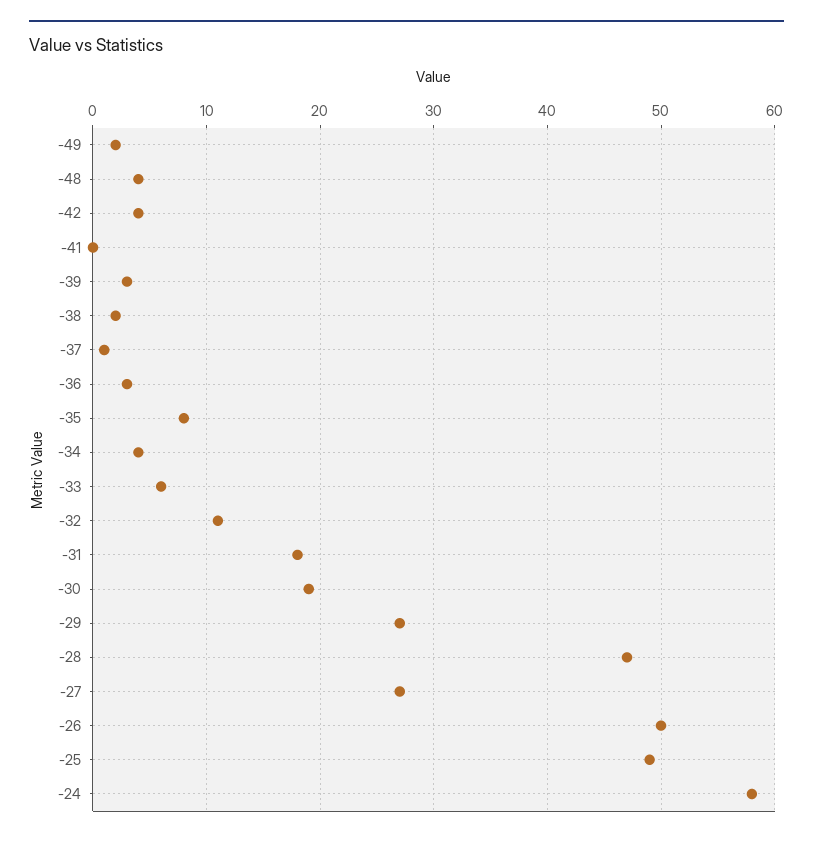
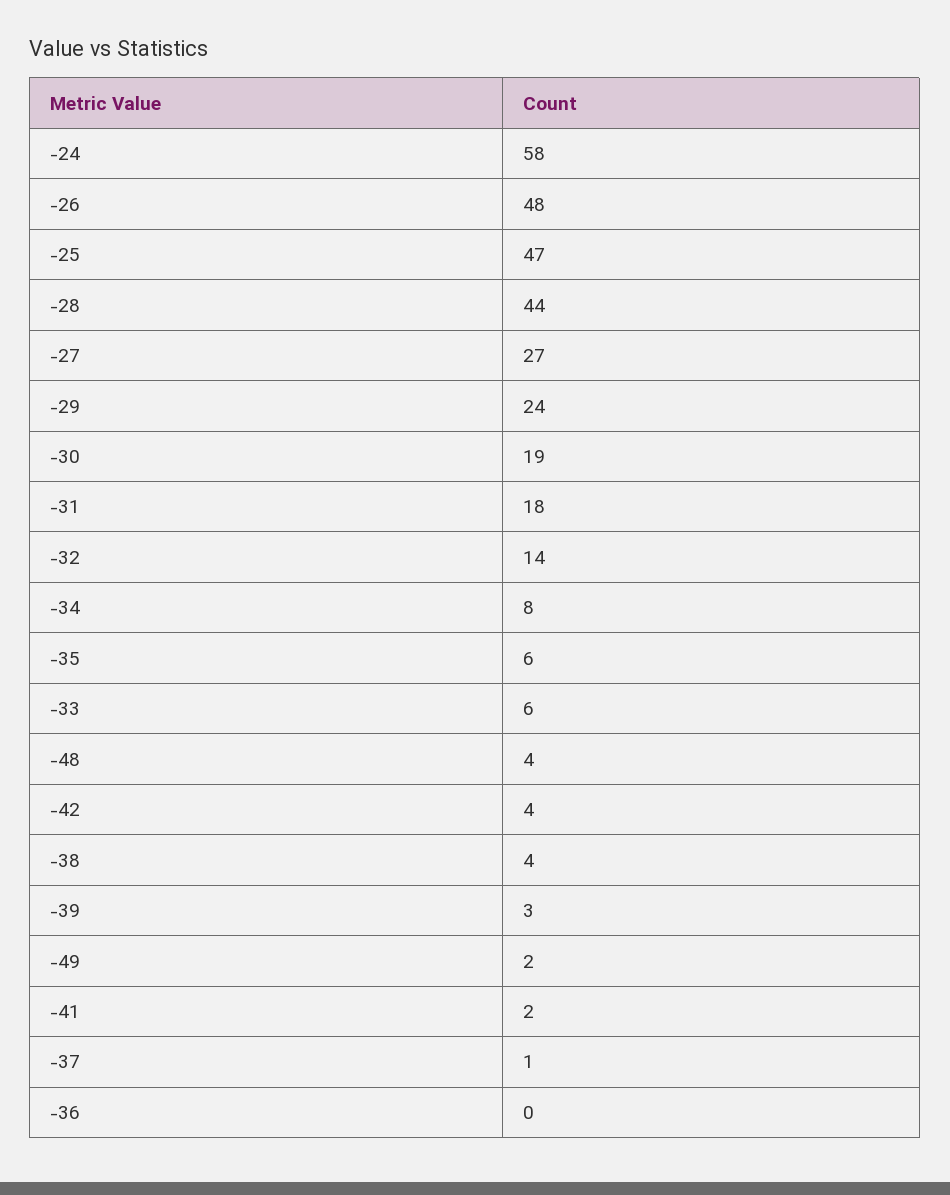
  {
    "-49": 2,
    "-48": 4,
    "-42": 4,
-   "-41": 0,
+   "-41": 2,
    "-39": 3,
-   "-38": 2,
+   "-38": 4,
    "-37": 1,
-   "-36": 3,
+   "-36": 0,
-   "-35": 8,
+   "-35": 6,
-   "-34": 4,
+   "-34": 8,
    "-33": 6,
-   "-32": 11,
+   "-32": 14,
    "-31": 18,
    "-30": 19,
-   "-29": 27,
+   "-29": 24,
-   "-28": 47,
+   "-28": 44,
    "-27": 27,
-   "-26": 50,
+   "-26": 48,
-   "-25": 49,
+   "-25": 47,
    "-24": 58
  }

